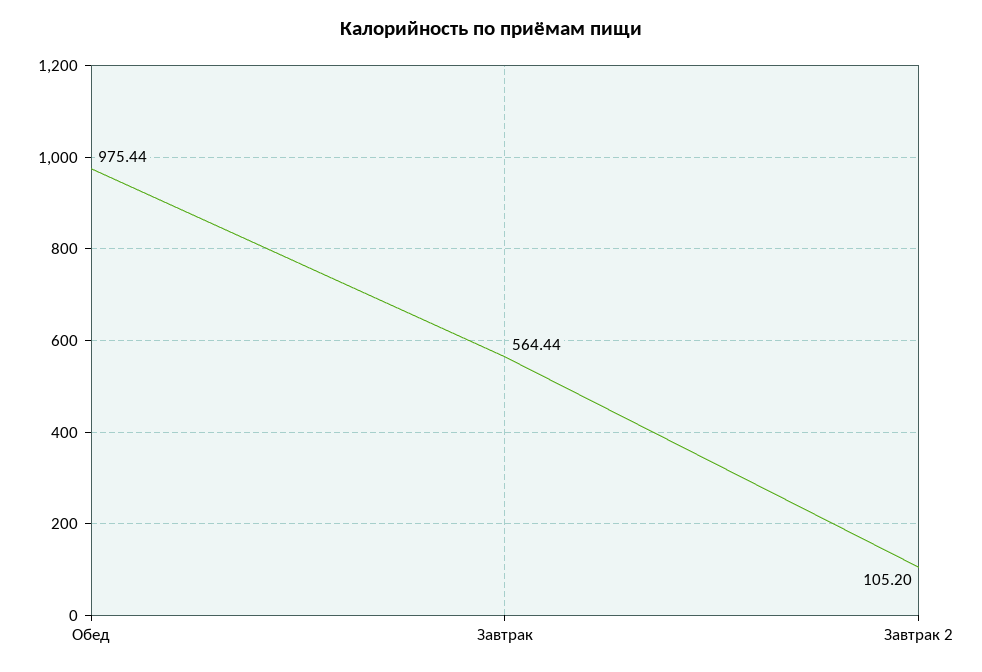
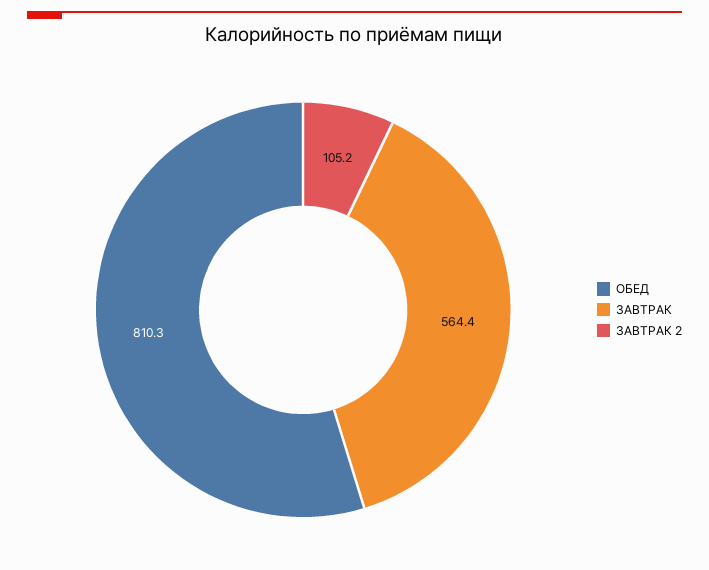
  {
-   "Обед": 975.44,
+   "Обед": 810.3,
    "Завтрак": 564.44,
    "Завтрак 2": 105.2
  }

